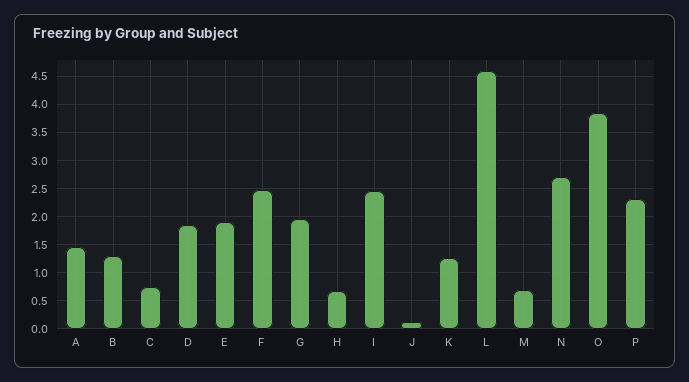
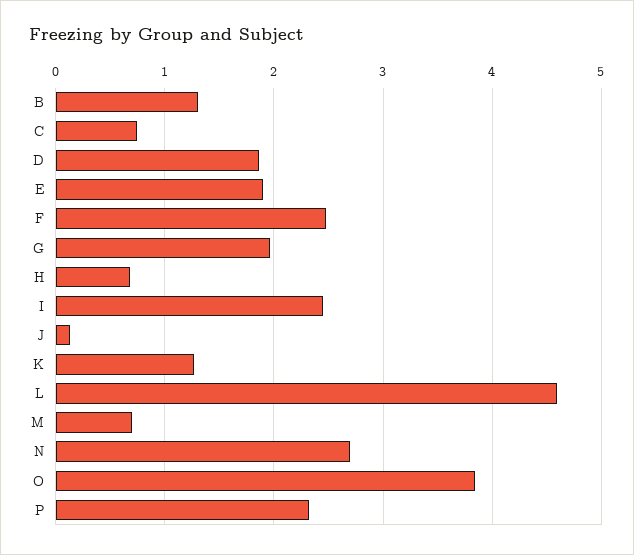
  {
-   "A": 1.5,
    "B": 1.3,
    "C": 0.7,
    "D": 1.9,
    "E": 1.9,
    "F": 2.5,
    "G": 2,
    "H": 0.7,
    "I": 2.5,
    "J": 0.1,
    "K": 1.3,
    "L": 4.6,
    "M": 0.7,
    "N": 2.7,
    "O": 3.8,
    "P": 2.3
  }

